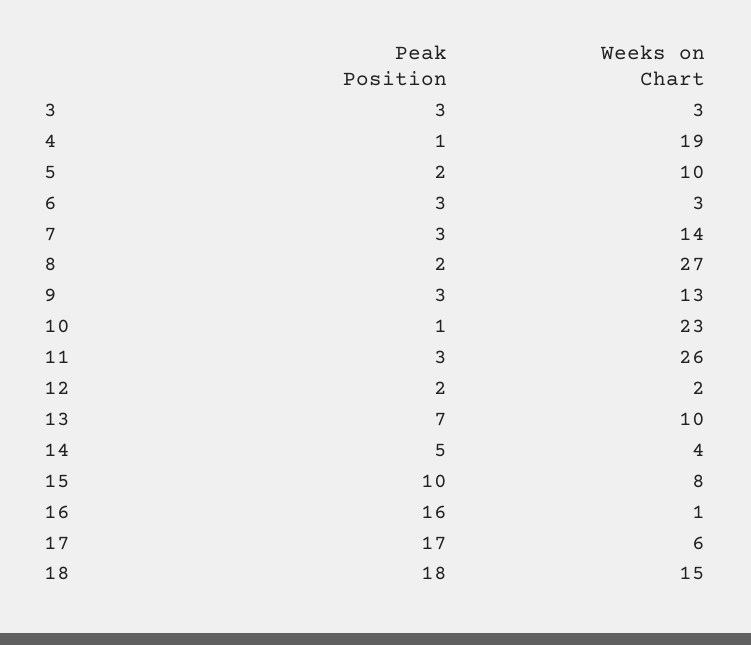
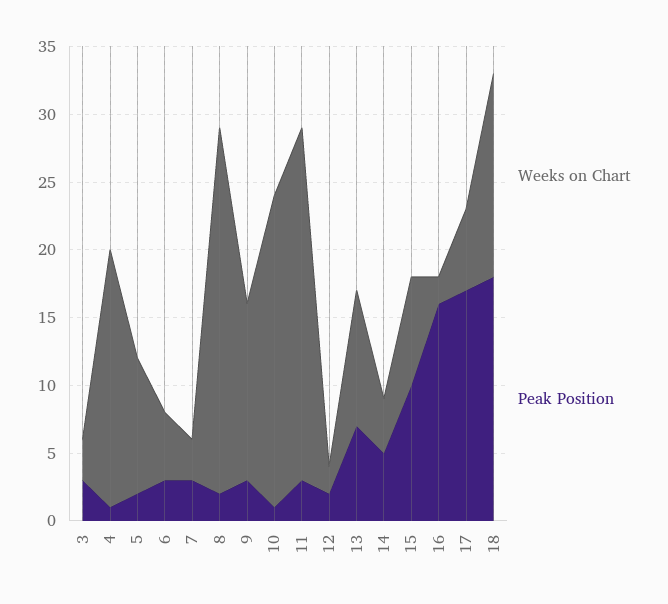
  {
    "Peak Position": {
      "3": 3,
      "4": 1,
      "5": 2,
      "6": 3,
      "7": 3,
      "8": 2,
      "9": 3,
      "10": 1,
      "11": 3,
      "12": 2,
      "13": 7,
      "14": 5,
      "15": 10,
      "16": 16,
      "17": 17,
      "18": 18
    },
    "Weeks on Chart": {
      "3": 3,
      "4": 19,
      "5": 10,
-     "6": 3,
+     "6": 5,
-     "7": 14,
+     "7": 3,
      "8": 27,
      "9": 13,
      "10": 23,
      "11": 26,
      "12": 2,
      "13": 10,
      "14": 4,
      "15": 8,
-     "16": 1,
+     "16": 2,
      "17": 6,
      "18": 15
    }
  }

